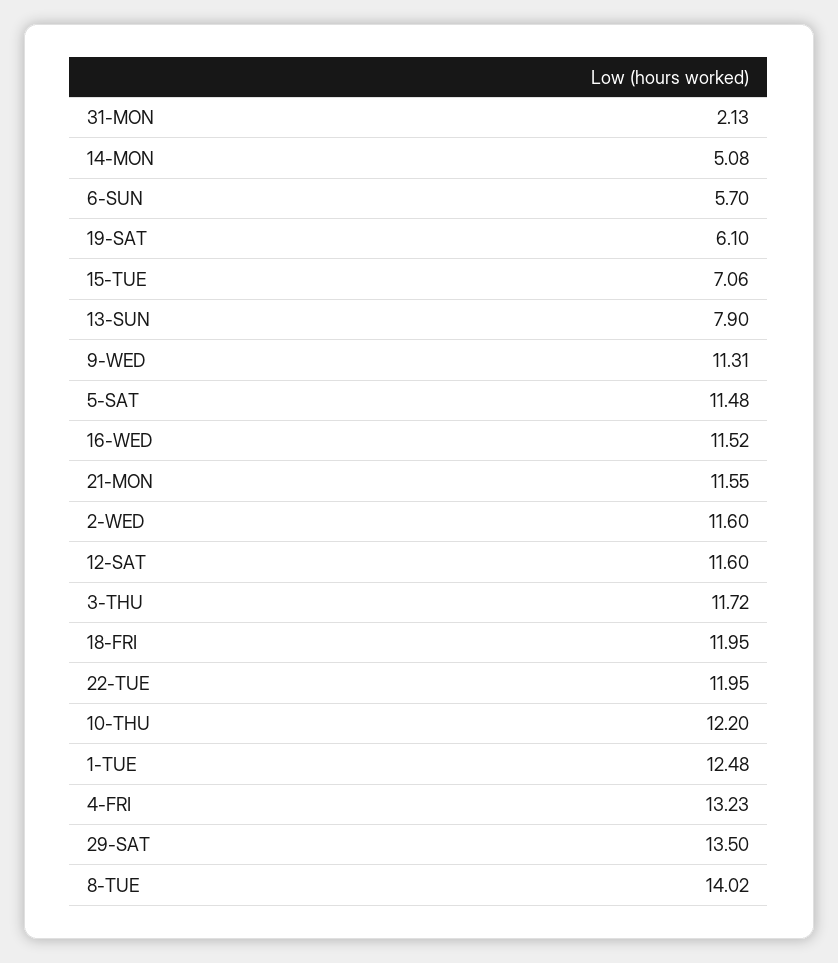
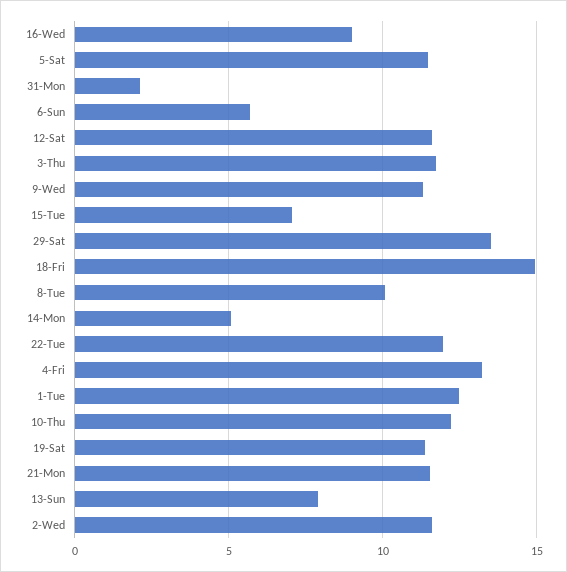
  {
    "31-MON": 2.13,
    "14-MON": 5.08,
    "6-SUN": 5.7,
-   "19-SAT": 6.1,
+   "19-SAT": 11.5,
    "15-TUE": 7.06,
    "13-SUN": 7.9,
    "9-WED": 11.31,
    "5-SAT": 11.48,
-   "16-WED": 11.52,
+   "16-WED": 9,
    "21-MON": 11.55,
    "2-WED": 11.6,
    "12-SAT": 11.6,
    "3-THU": 11.72,
-   "18-FRI": 11.95,
+   "18-FRI": 15,
    "22-TUE": 11.95,
    "10-THU": 12.2,
    "1-TUE": 12.48,
    "4-FRI": 13.23,
    "29-SAT": 13.5,
-   "8-TUE": 14.02
+   "8-TUE": 10
  }

